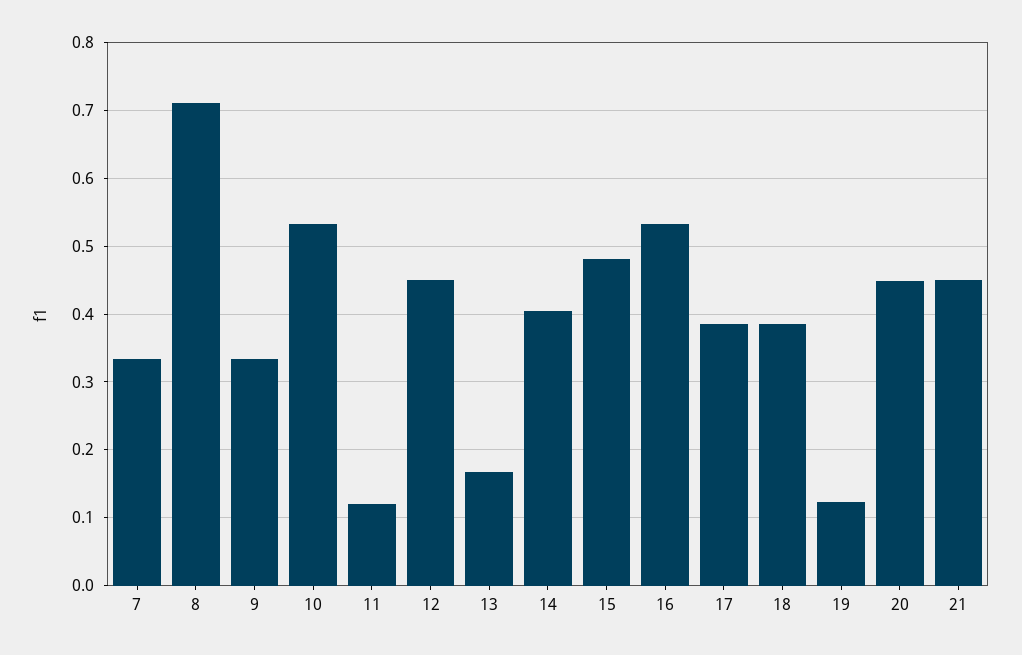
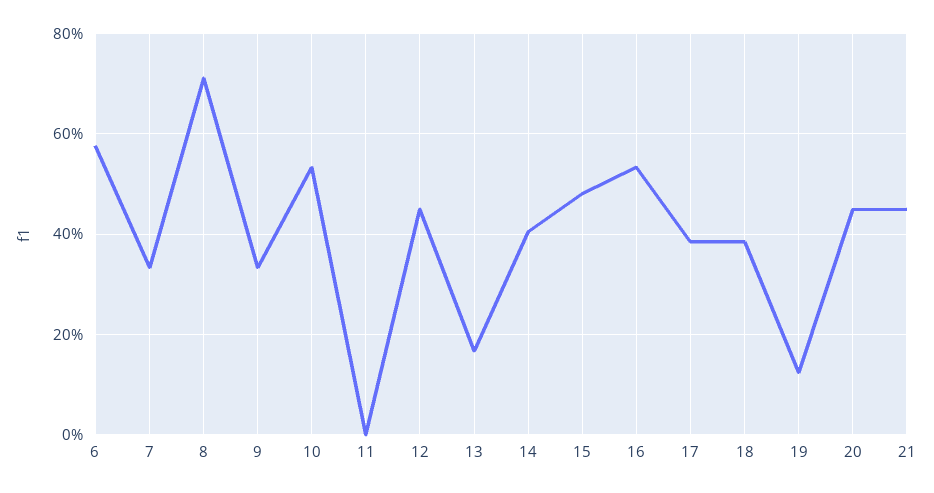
  {
    "7": 0.33,
    "8": 0.71,
    "9": 0.33,
    "10": 0.53,
-   "11": 0.12,
+   "11": 0,
    "12": 0.45,
    "13": 0.17,
    "14": 0.41,
    "15": 0.48,
    "16": 0.53,
    "17": 0.39,
    "18": 0.39,
    "19": 0.12,
    "20": 0.45,
-   "21": 0.45
+   "21": 0.45,
+   "6": 0.58
  }

